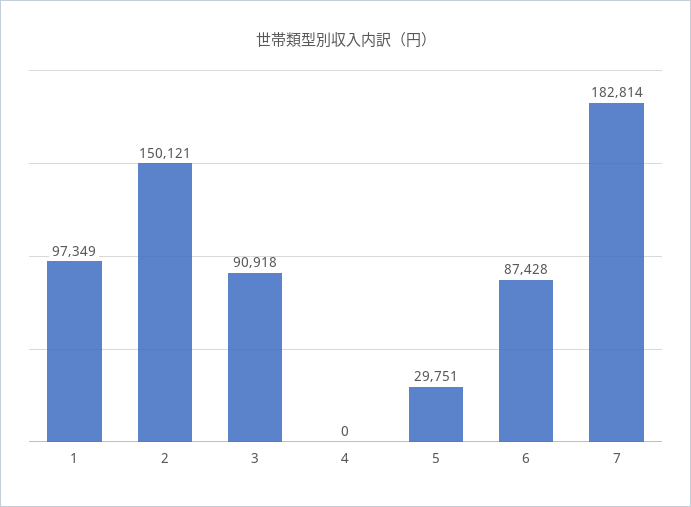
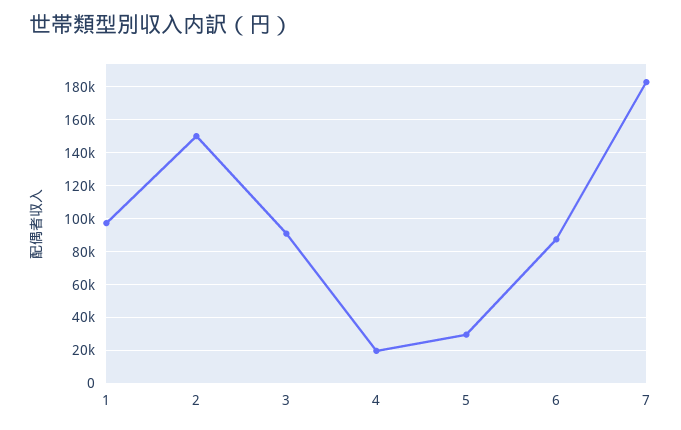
  {
    "1": 97349,
    "2": 150121,
    "3": 90918,
-   "4": 0,
+   "4": 20000,
    "5": 29751,
    "6": 87428,
    "7": 182814
  }

